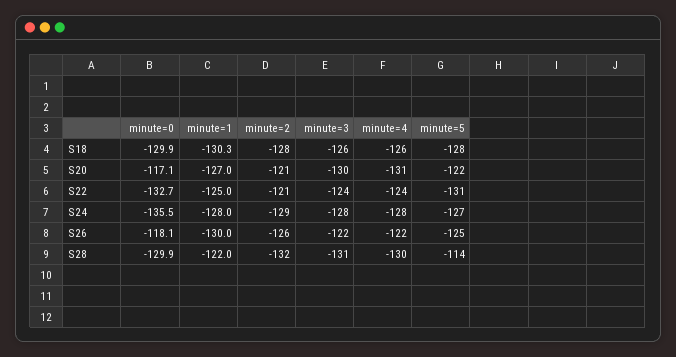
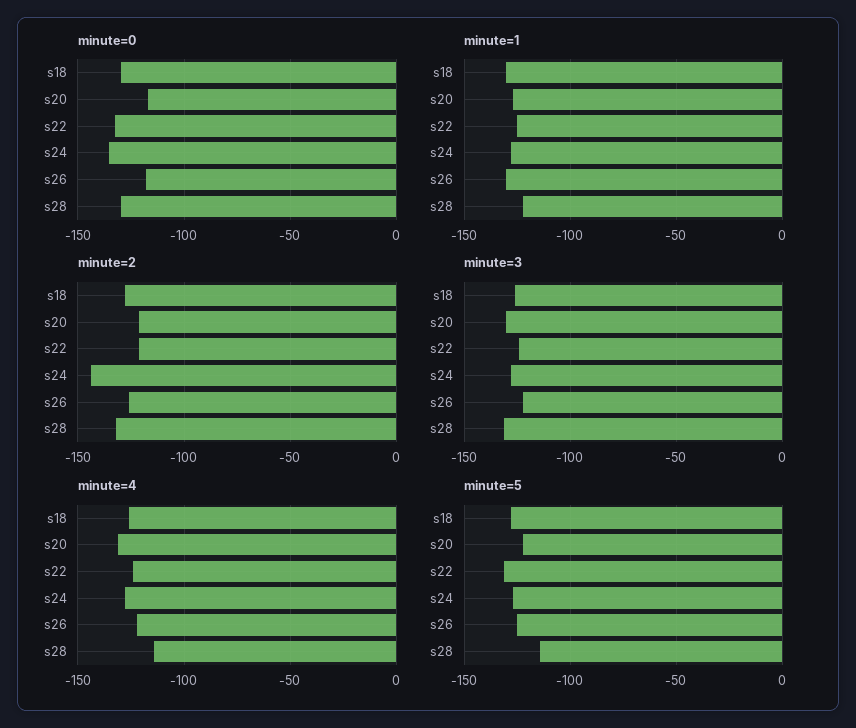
  {
    "minute=0": {
      "S18": -129.9,
      "S20": -117.1,
      "S22": -132.7,
      "S24": -135.5,
      "S26": -118.1,
      "S28": -129.9
    },
    "minute=1": {
      "S18": -130.3,
      "S20": -127,
      "S22": -125,
      "S24": -128,
      "S26": -130,
      "S28": -122
    },
    "minute=2": {
      "S18": -128,
      "S20": -121,
      "S22": -121,
-     "S24": -129,
+     "S24": -145,
      "S26": -126,
      "S28": -132
    },
    "minute=3": {
      "S18": -126,
      "S20": -130,
      "S22": -124,
      "S24": -128,
      "S26": -122,
      "S28": -131
    },
    "minute=4": {
      "S18": -126,
      "S20": -131,
      "S22": -124,
      "S24": -128,
      "S26": -122,
-     "S28": -130
+     "S28": -115
    },
    "minute=5": {
      "S18": -128,
      "S20": -122,
      "S22": -131,
      "S24": -127,
      "S26": -125,
      "S28": -114
    }
  }

